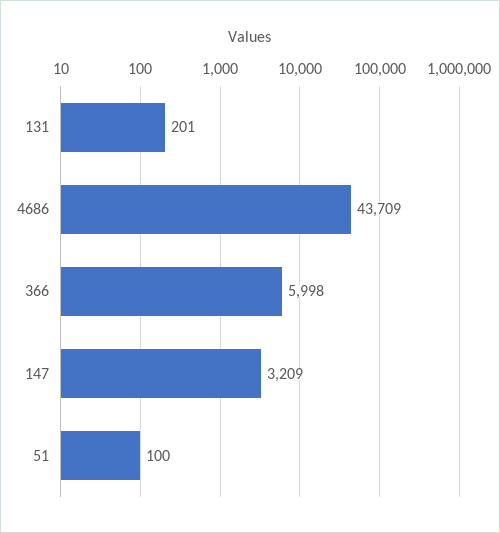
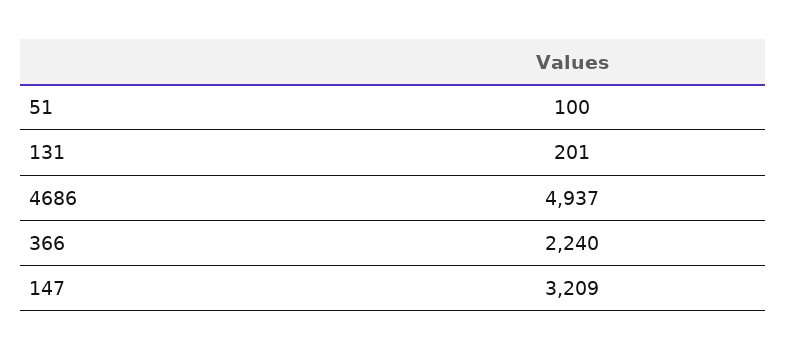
  {
    "131": 201,
-   "4686": 43709,
+   "4686": 4937,
-   "366": 5998,
+   "366": 2240,
    "147": 3209,
    "51": 100
  }

